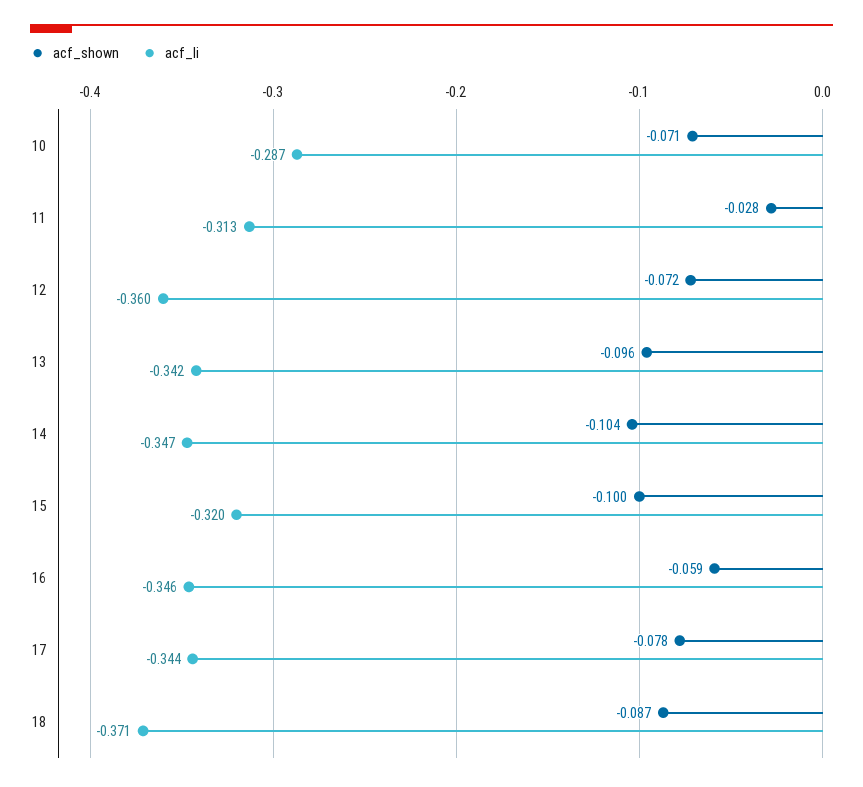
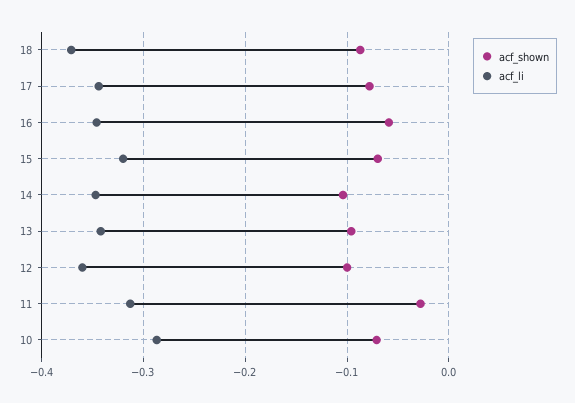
  {
    "acf_shown": {
      "10": -0.071,
      "11": -0.028,
-     "12": -0.072,
+     "12": -0.1,
      "13": -0.096,
      "14": -0.104,
-     "15": -0.1,
+     "15": -0.07,
      "16": -0.059,
      "17": -0.078,
      "18": -0.087
    },
    "acf_li": {
      "10": -0.287,
      "11": -0.313,
      "12": -0.36,
      "13": -0.342,
      "14": -0.347,
      "15": -0.32,
      "16": -0.346,
      "17": -0.344,
      "18": -0.371
    }
  }

